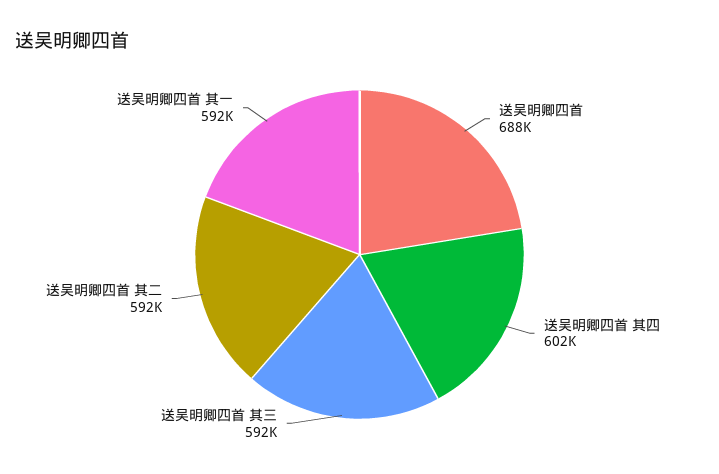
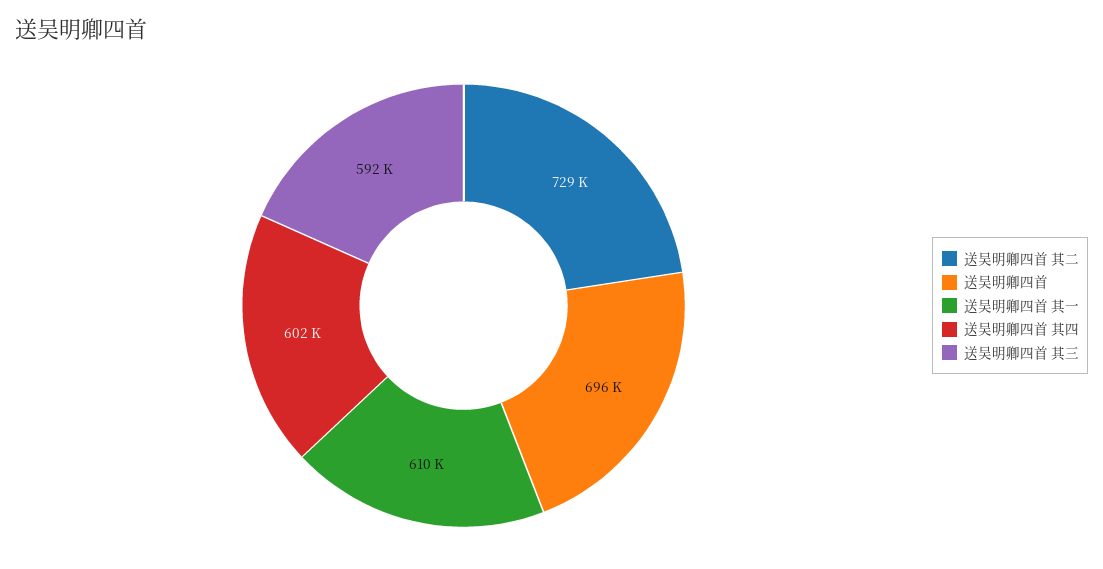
  {
-   "送吴明卿四首": 688000,
+   "送吴明卿四首": 696000,
    "送吴明卿四首 其四": 602000,
    "送吴明卿四首 其三": 592000,
-   "送吴明卿四首 其二": 592000,
+   "送吴明卿四首 其二": 729000,
-   "送吴明卿四首 其一": 592000
+   "送吴明卿四首 其一": 610000
  }

